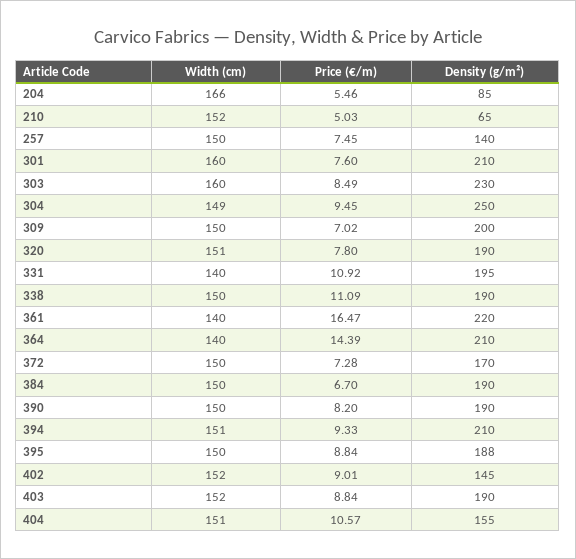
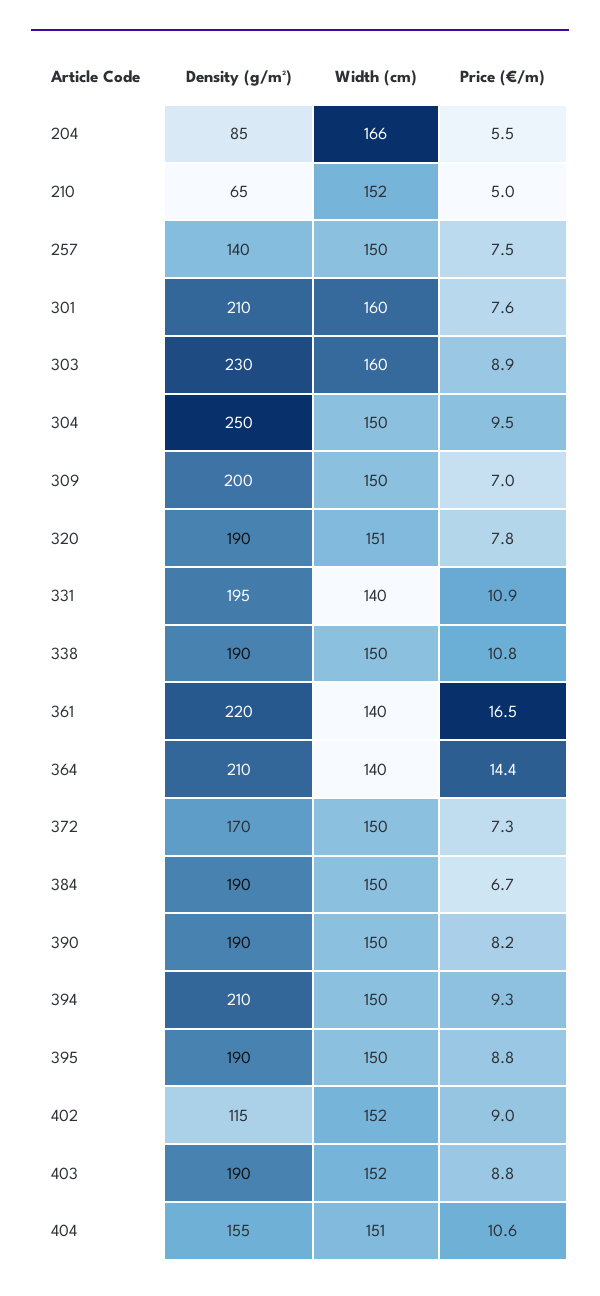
  {
    "Width (cm)": {
      "204": 166,
      "210": 152,
      "257": 150,
      "301": 160,
      "303": 160,
-     "304": 149,
+     "304": 150,
      "309": 150,
      "320": 151,
      "331": 140,
      "338": 150,
      "361": 140,
      "364": 140,
      "372": 150,
      "384": 150,
      "390": 150,
-     "394": 151,
+     "394": 150,
      "395": 150,
      "402": 152,
      "403": 152,
      "404": 151
    },
    "Price (€/m)": {
      "204": 5.46,
      "210": 5.03,
      "257": 7.45,
      "301": 7.6,
-     "303": 8.49,
+     "303": 8.9,
      "304": 9.45,
      "309": 7.02,
      "320": 7.8,
      "331": 10.92,
-     "338": 11.09,
+     "338": 10.8,
      "361": 16.47,
      "364": 14.39,
      "372": 7.28,
      "384": 6.7,
      "390": 8.2,
      "394": 9.33,
      "395": 8.84,
      "402": 9.01,
      "403": 8.84,
      "404": 10.57
    },
    "Density (g/m²)": {
      "204": 85,
      "210": 65,
      "257": 140,
      "301": 210,
      "303": 230,
      "304": 250,
      "309": 200,
      "320": 190,
      "331": 195,
      "338": 190,
      "361": 220,
      "364": 210,
      "372": 170,
      "384": 190,
      "390": 190,
      "394": 210,
-     "395": 188,
+     "395": 190,
-     "402": 145,
+     "402": 115,
      "403": 190,
      "404": 155
    }
  }

